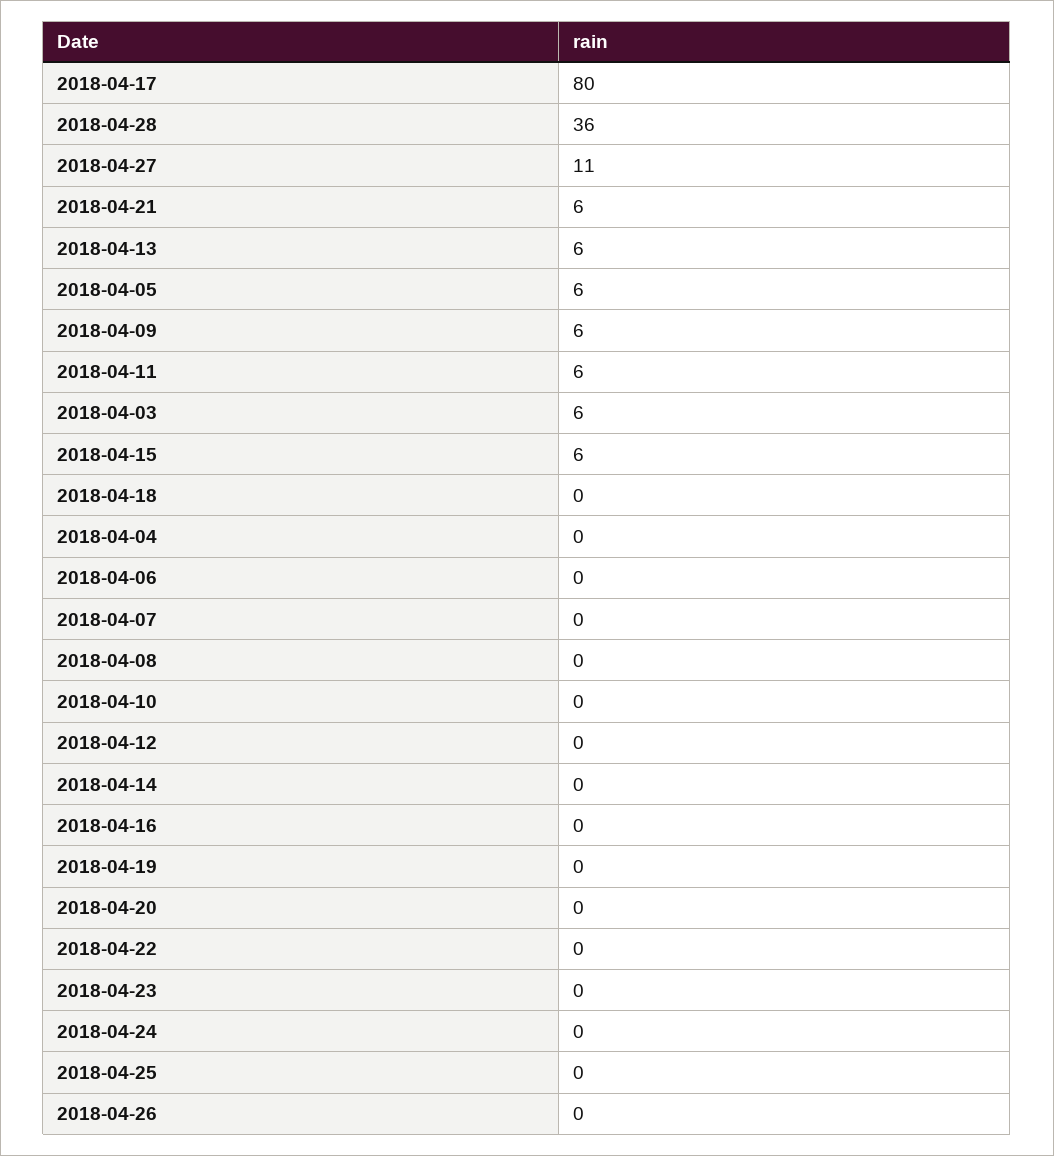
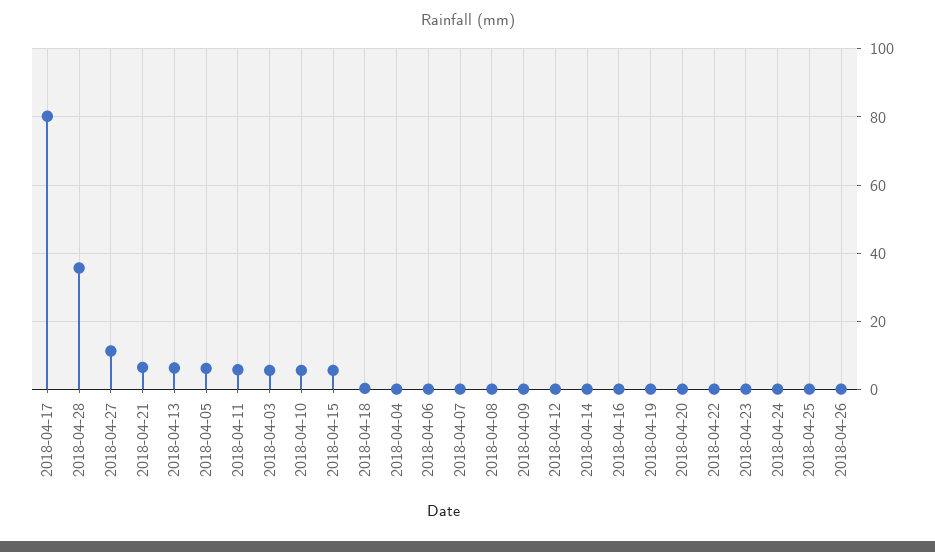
  {
    "2018-04-17": 80,
    "2018-04-28": 36,
    "2018-04-27": 11,
    "2018-04-21": 6,
    "2018-04-13": 6,
    "2018-04-05": 6,
-   "2018-04-09": 6,
+   "2018-04-09": 0,
    "2018-04-11": 6,
    "2018-04-03": 6,
    "2018-04-15": 6,
    "2018-04-18": 0,
    "2018-04-04": 0,
    "2018-04-06": 0,
    "2018-04-07": 0,
    "2018-04-08": 0,
-   "2018-04-10": 0,
+   "2018-04-10": 6,
    "2018-04-12": 0,
    "2018-04-14": 0,
    "2018-04-16": 0,
    "2018-04-19": 0,
    "2018-04-20": 0,
    "2018-04-22": 0,
    "2018-04-23": 0,
    "2018-04-24": 0,
    "2018-04-25": 0,
    "2018-04-26": 0
  }

